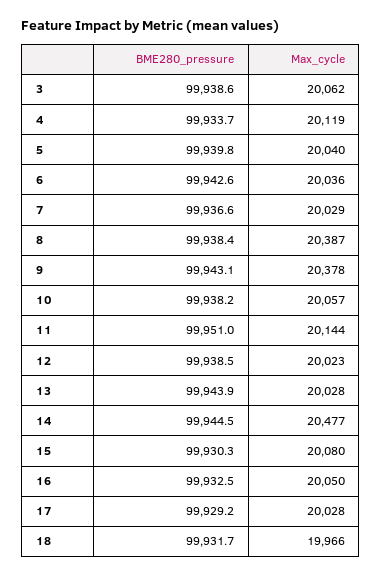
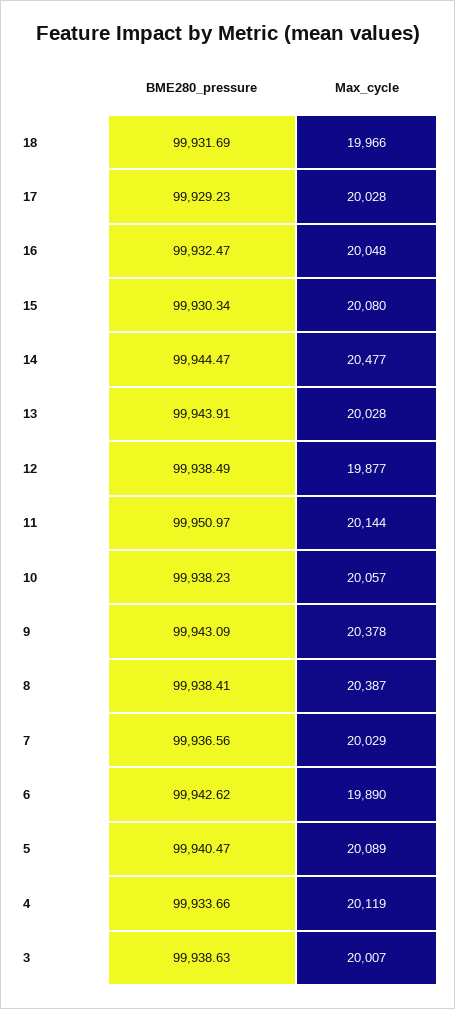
  {
    "BME280_pressure": {
      "3": 99938.63,
      "4": 99933.66,
-     "5": 99939.8,
+     "5": 99940.47,
      "6": 99942.62,
      "7": 99936.56,
      "8": 99938.41,
      "9": 99943.09,
      "10": 99938.23,
      "11": 99950.97,
      "12": 99938.49,
      "13": 99943.91,
      "14": 99944.47,
      "15": 99930.34,
      "16": 99932.47,
      "17": 99929.23,
      "18": 99931.69
    },
    "Max_cycle": {
-     "3": 20062,
+     "3": 20007,
      "4": 20119,
-     "5": 20040,
+     "5": 20089,
-     "6": 20036,
+     "6": 19890,
      "7": 20029,
      "8": 20387,
      "9": 20378,
      "10": 20057,
      "11": 20144,
-     "12": 20023,
+     "12": 19877,
      "13": 20028,
      "14": 20477,
      "15": 20080,
-     "16": 20050,
+     "16": 20048,
      "17": 20028,
      "18": 19966
    }
  }

